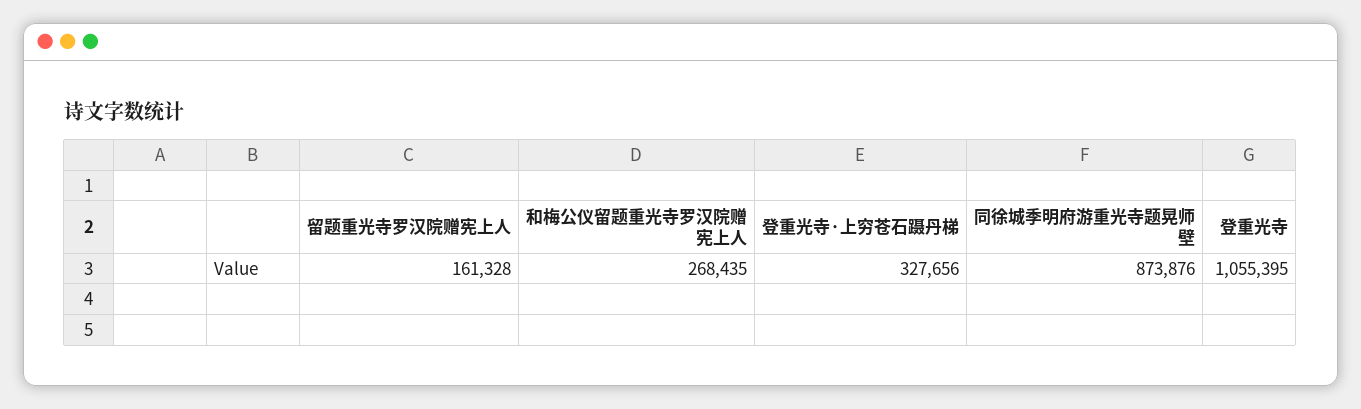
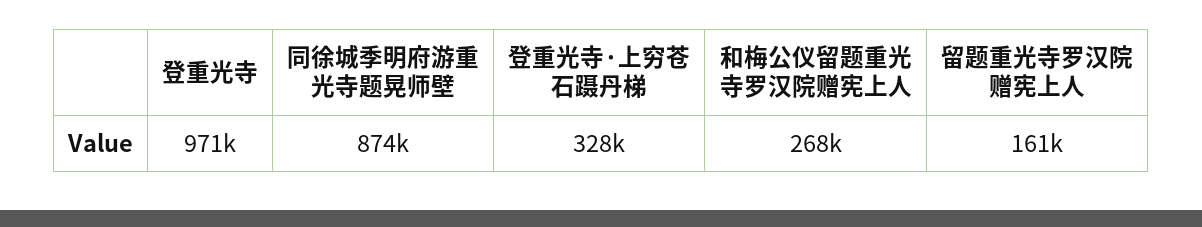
  {
    "留题重光寺罗汉院赠宪上人": 161328,
    "和梅公仪留题重光寺罗汉院赠宪上人": 268435,
    "登重光寺·上穷苍石蹑丹梯": 327656,
    "同徐城季明府游重光寺题晃师壁": 873876,
-   "登重光寺": 1055395
+   "登重光寺": 971000
  }

